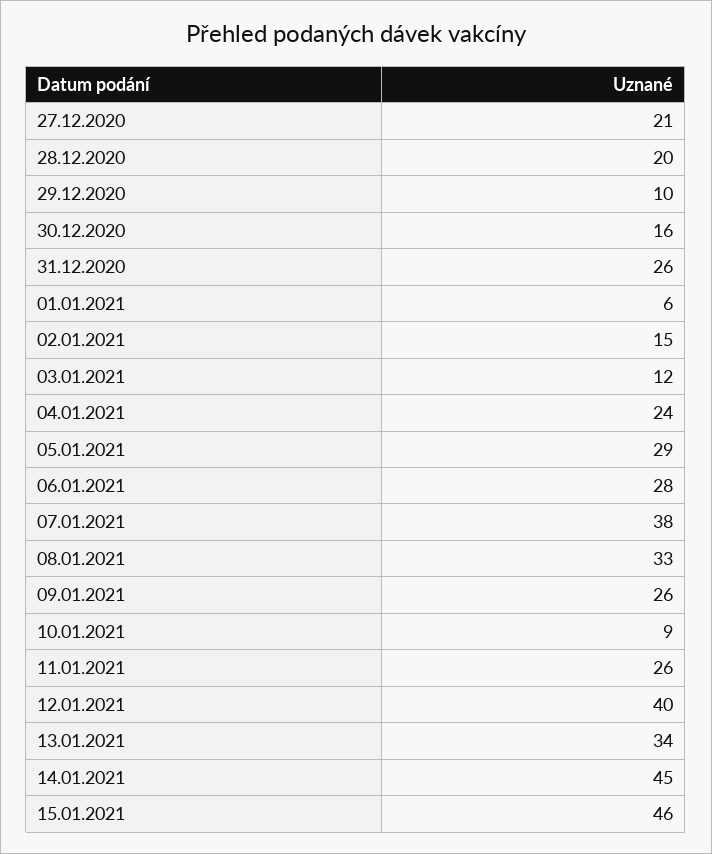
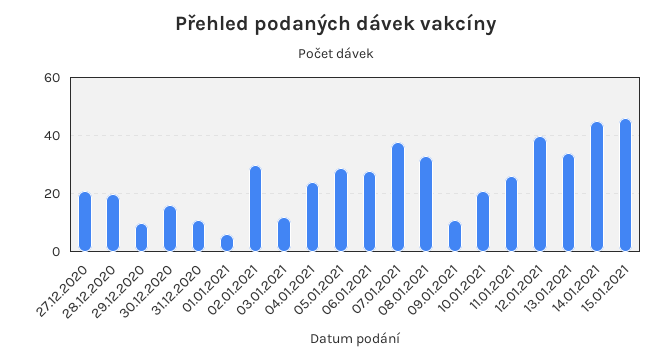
  {
    "27.12.2020": 21,
    "28.12.2020": 20,
    "29.12.2020": 10,
    "30.12.2020": 16,
-   "31.12.2020": 26,
+   "31.12.2020": 10,
    "01.01.2021": 6,
-   "02.01.2021": 15,
+   "02.01.2021": 30,
    "03.01.2021": 12,
    "04.01.2021": 24,
    "05.01.2021": 29,
    "06.01.2021": 28,
    "07.01.2021": 38,
    "08.01.2021": 33,
-   "09.01.2021": 26,
+   "09.01.2021": 10,
-   "10.01.2021": 9,
+   "10.01.2021": 20,
    "11.01.2021": 26,
    "12.01.2021": 40,
    "13.01.2021": 34,
    "14.01.2021": 45,
    "15.01.2021": 46
  }

